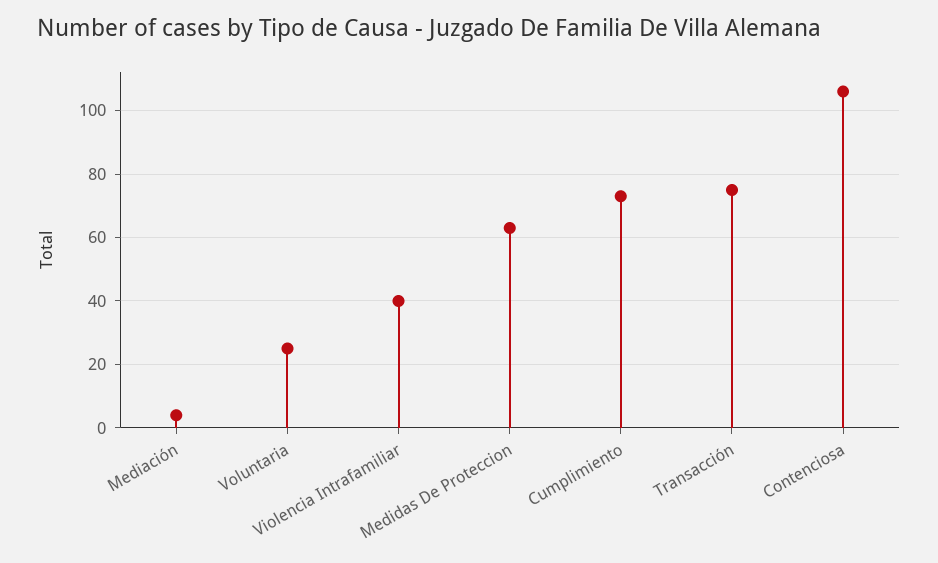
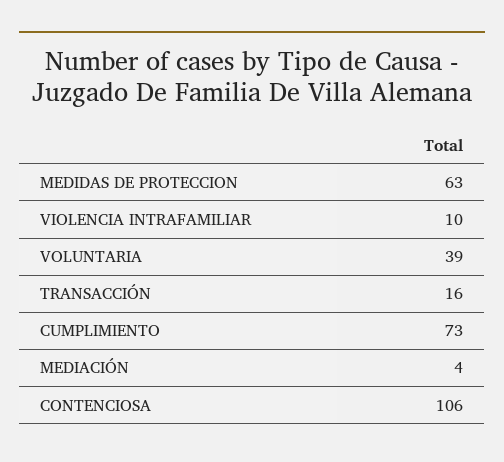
  {
    "Mediación": 4,
-   "Voluntaria": 25,
+   "Voluntaria": 39,
-   "Violencia Intrafamiliar": 40,
+   "Violencia Intrafamiliar": 10,
    "Medidas De Proteccion": 63,
    "Cumplimiento": 73,
-   "Transacción": 75,
+   "Transacción": 16,
    "Contenciosa": 106
  }

